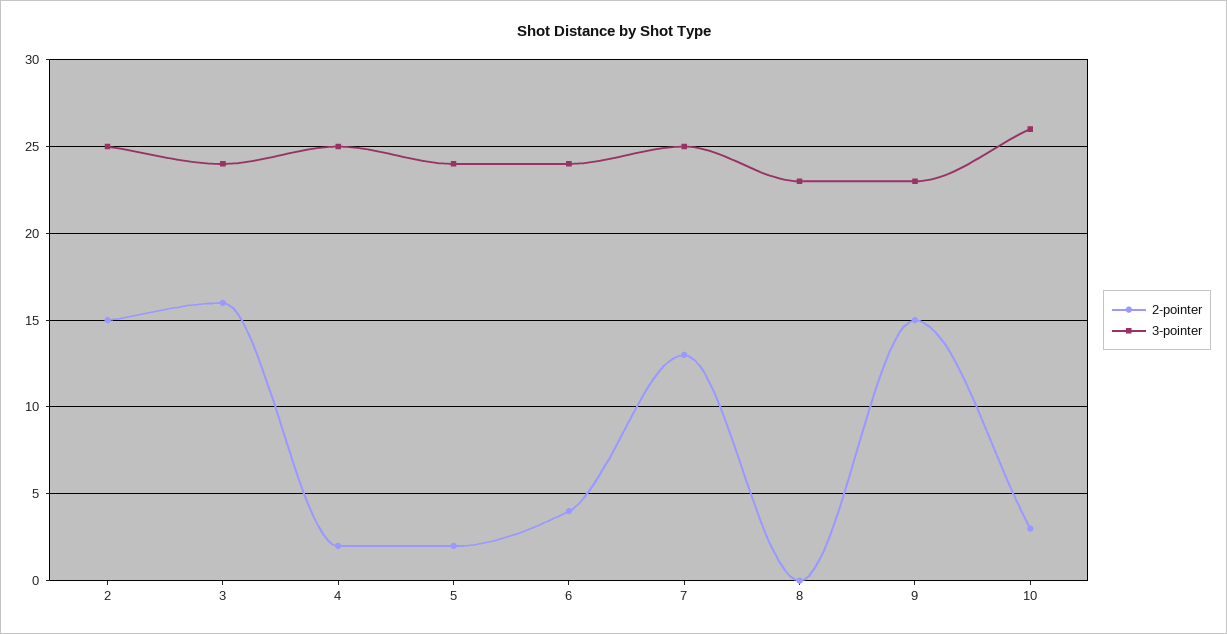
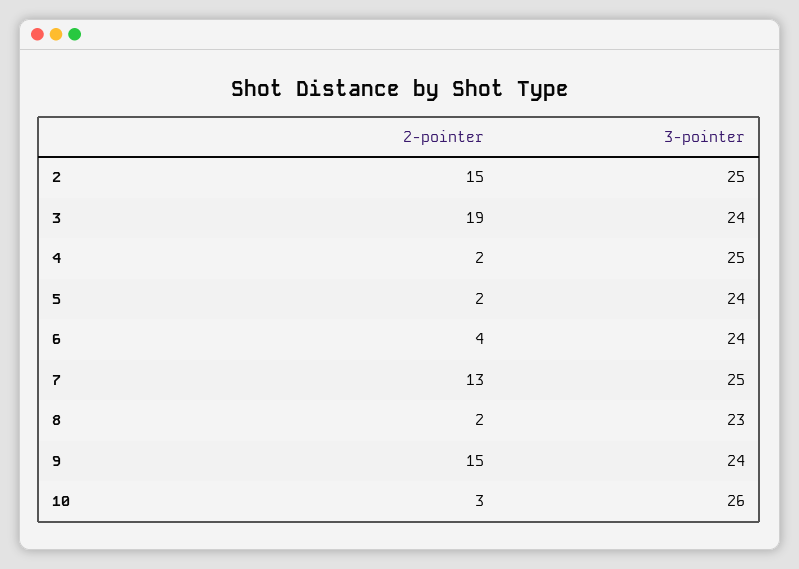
  {
    "2-pointer": {
      "2": 15,
-     "3": 16,
+     "3": 19,
      "4": 2,
      "5": 2,
      "6": 4,
      "7": 13,
-     "8": 0,
+     "8": 2,
      "9": 15,
      "10": 3
    },
    "3-pointer": {
      "2": 25,
      "3": 24,
      "4": 25,
      "5": 24,
      "6": 24,
      "7": 25,
      "8": 23,
-     "9": 23,
+     "9": 24,
      "10": 26
    }
  }

